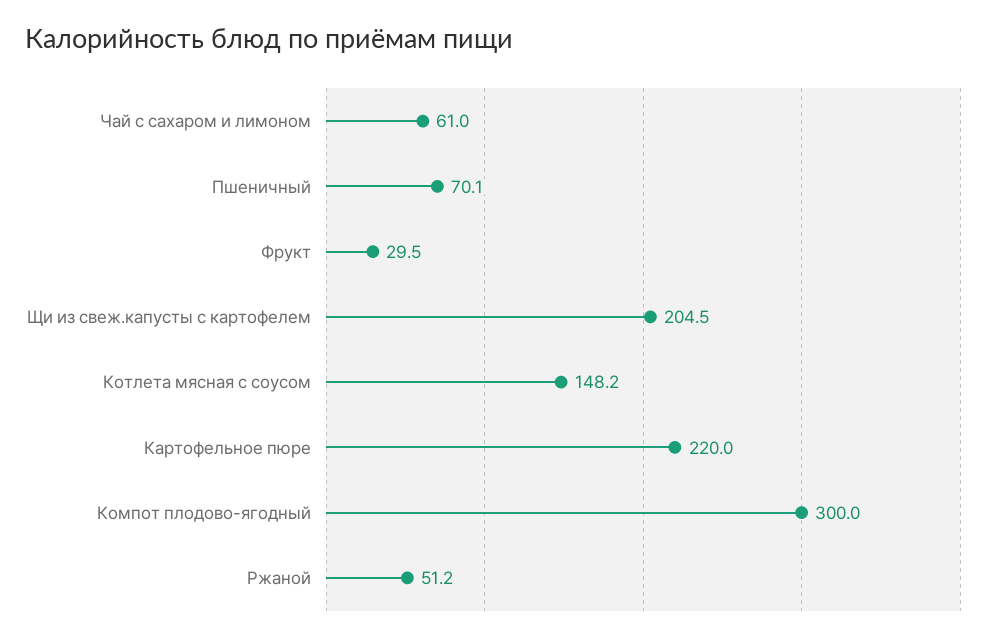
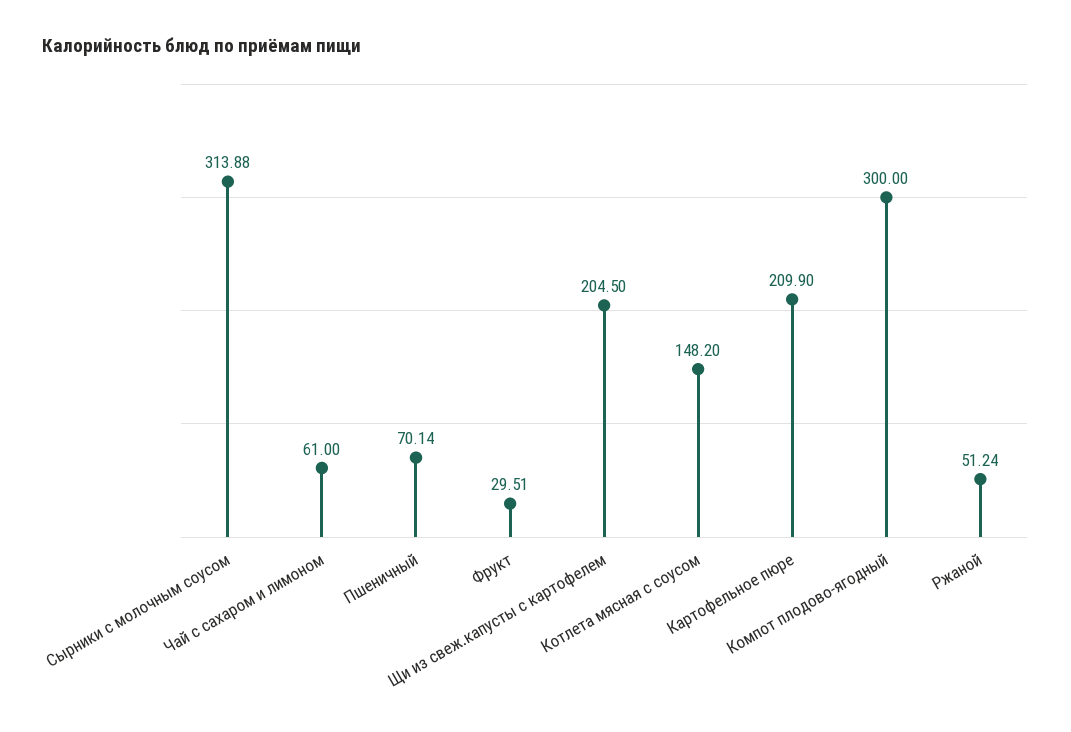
  {
    "Чай с сахаром и лимоном": 61,
    "Пшеничный": 70.14,
    "Фрукт": 29.51,
    "Щи из свеж.капусты с картофелем": 204.5,
    "Котлета мясная с соусом": 148.2,
-   "Картофельное пюре": 220,
+   "Картофельное пюре": 209.9,
    "Компот плодово-ягодный": 300,
-   "Ржаной": 51.24
+   "Ржаной": 51.24,
+   "Сырники с молочным соусом": 313.88
  }

